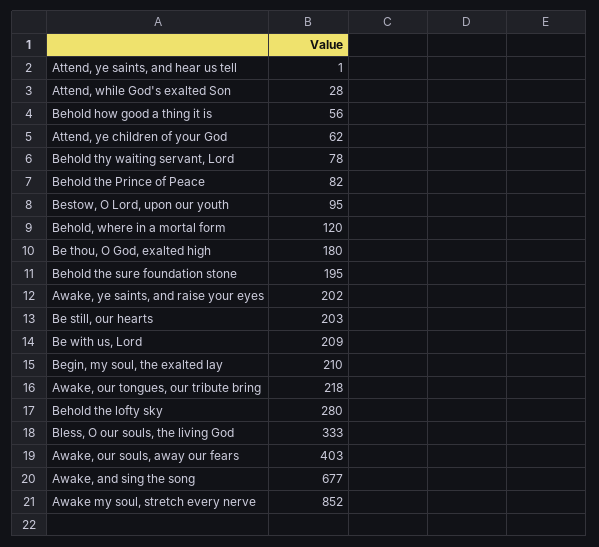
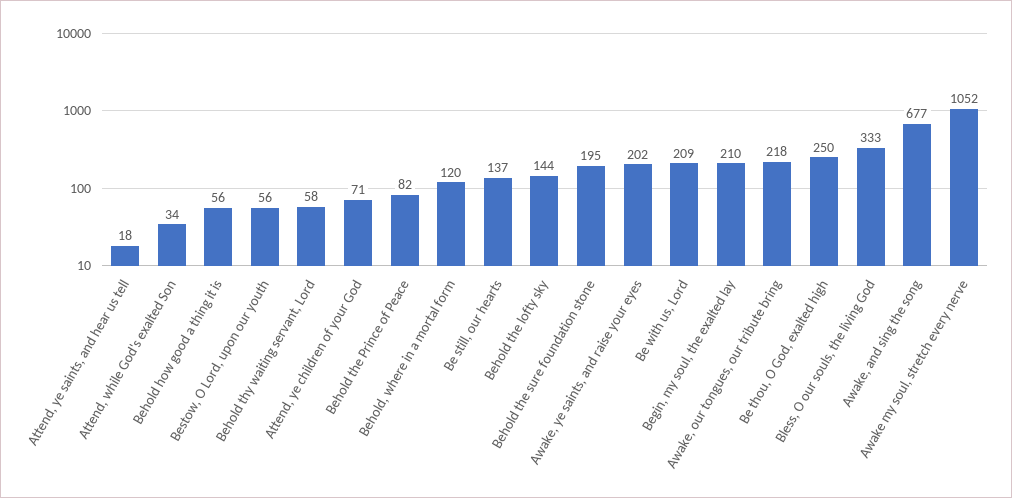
  {
-   "Attend, ye saints, and hear us tell": 1,
+   "Attend, ye saints, and hear us tell": 18,
-   "Attend, while God's exalted Son": 28,
+   "Attend, while God's exalted Son": 34,
    "Behold how good a thing it is": 56,
-   "Attend, ye children of your God": 62,
+   "Attend, ye children of your God": 71,
-   "Behold thy waiting servant, Lord": 78,
+   "Behold thy waiting servant, Lord": 58,
    "Behold the Prince of Peace": 82,
-   "Bestow, O Lord, upon our youth": 95,
+   "Bestow, O Lord, upon our youth": 56,
    "Behold, where in a mortal form": 120,
-   "Be thou, O God, exalted high": 180,
+   "Be thou, O God, exalted high": 250,
    "Behold the sure foundation stone": 195,
    "Awake, ye saints, and raise your eyes": 202,
-   "Be still, our hearts": 203,
+   "Be still, our hearts": 137,
    "Be with us, Lord": 209,
    "Begin, my soul, the exalted lay": 210,
    "Awake, our tongues, our tribute bring": 218,
-   "Behold the lofty sky": 280,
+   "Behold the lofty sky": 144,
    "Bless, O our souls, the living God": 333,
-   "Awake, our souls, away our fears": 403,
    "Awake, and sing the song": 677,
-   "Awake my soul, stretch every nerve": 852
+   "Awake my soul, stretch every nerve": 1052
  }

